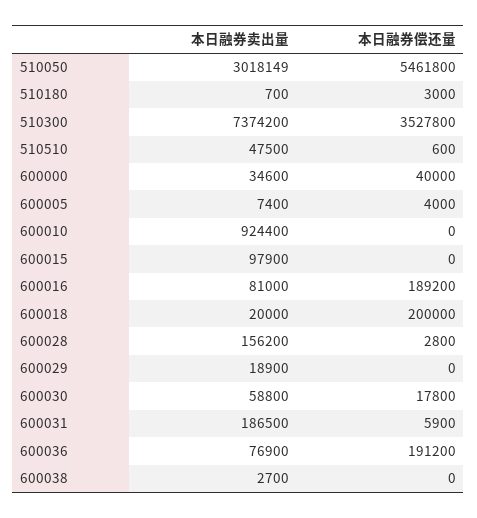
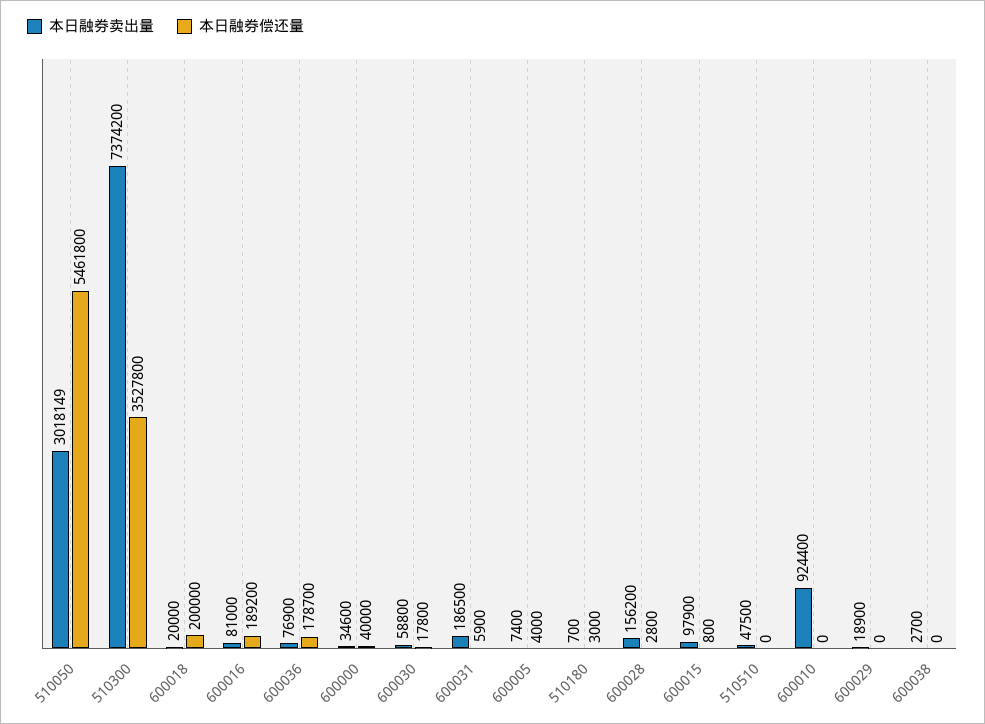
  {
    "本日融券卖出量": {
      "510050": 3018149,
      "510180": 700,
      "510300": 7374200,
      "510510": 47500,
      "600000": 34600,
      "600005": 7400,
      "600010": 924400,
      "600015": 97900,
      "600016": 81000,
      "600018": 20000,
      "600028": 156200,
      "600029": 18900,
      "600030": 58800,
      "600031": 186500,
      "600036": 76900,
      "600038": 2700
    },
    "本日融券偿还量": {
      "510050": 5461800,
      "510180": 3000,
      "510300": 3527800,
-     "510510": 600,
+     "510510": 0,
      "600000": 40000,
      "600005": 4000,
      "600010": 0,
-     "600015": 0,
+     "600015": 800,
      "600016": 189200,
      "600018": 200000,
      "600028": 2800,
      "600029": 0,
      "600030": 17800,
      "600031": 5900,
-     "600036": 191200,
+     "600036": 178700,
      "600038": 0
    }
  }

